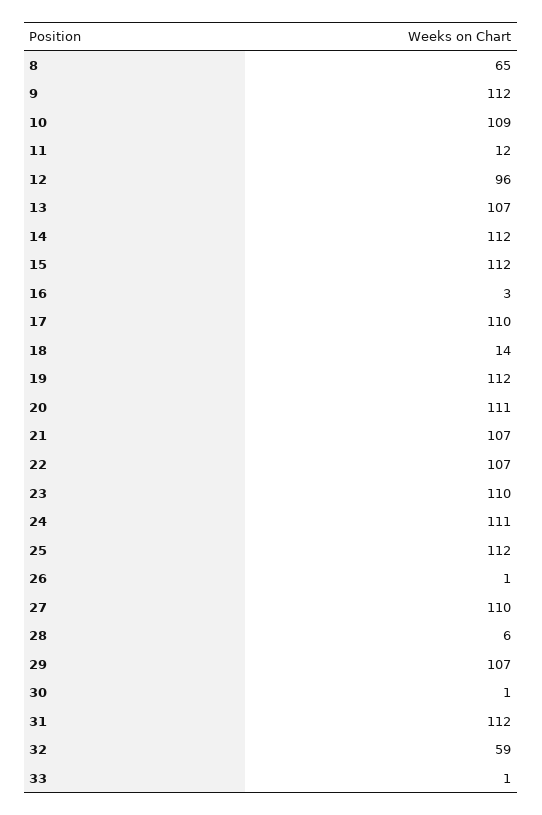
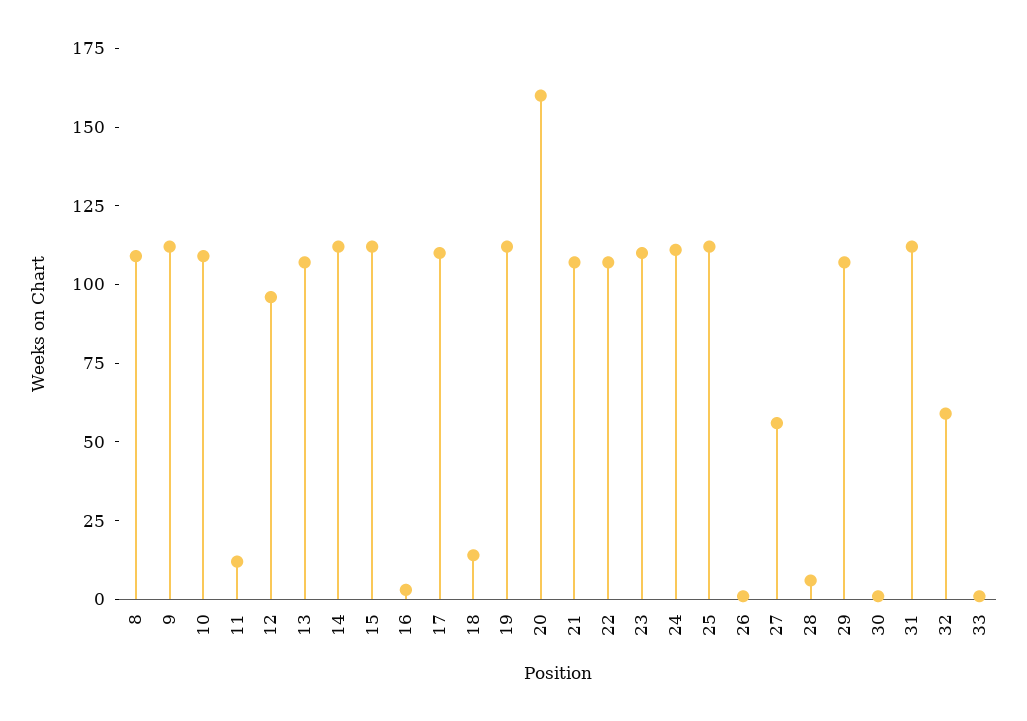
  {
-   "8": 65,
+   "8": 110,
    "9": 112,
    "10": 109,
    "11": 12,
    "12": 96,
    "13": 107,
    "14": 112,
    "15": 112,
    "16": 3,
    "17": 110,
    "18": 14,
    "19": 112,
-   "20": 111,
+   "20": 160,
    "21": 107,
    "22": 107,
    "23": 110,
    "24": 111,
    "25": 112,
    "26": 1,
-   "27": 110,
+   "27": 55,
    "28": 6,
    "29": 107,
    "30": 1,
    "31": 112,
    "32": 59,
    "33": 1
  }

